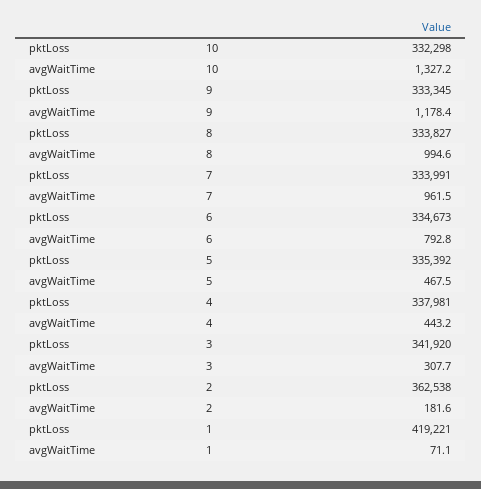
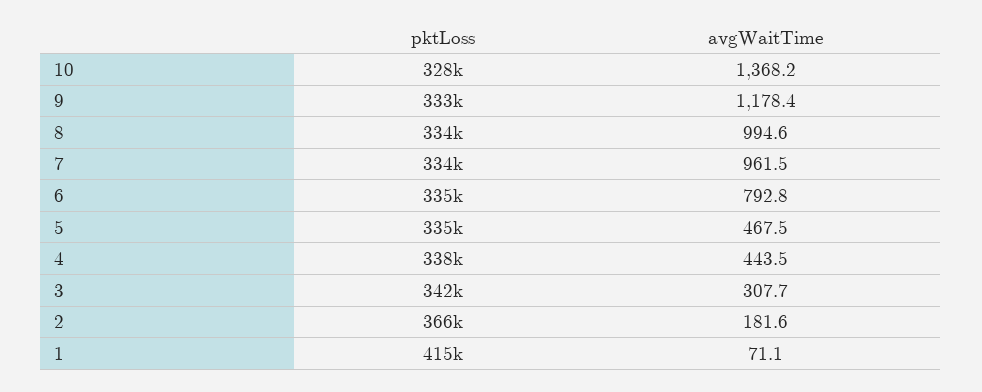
  {
    "pktLoss": {
-     "10": 332298,
+     "10": 328000,
      "9": 333345,
      "8": 333827,
      "7": 333991,
      "6": 334673,
      "5": 335392,
      "4": 337981,
      "3": 341920,
-     "2": 362538,
+     "2": 366000,
-     "1": 419221
+     "1": 415000
    },
    "avgWaitTime": {
-     "10": 1327.2,
+     "10": 1368.2,
      "9": 1178.4,
      "8": 994.6,
      "7": 961.5,
      "6": 792.8,
      "5": 467.5,
-     "4": 443.2,
+     "4": 443.5,
      "3": 307.7,
      "2": 181.6,
      "1": 71.1
    }
  }

